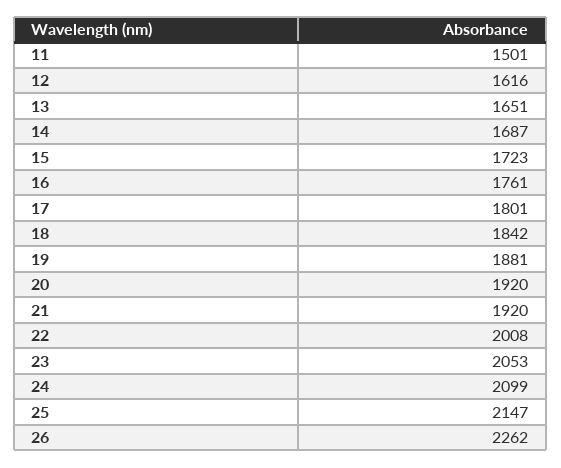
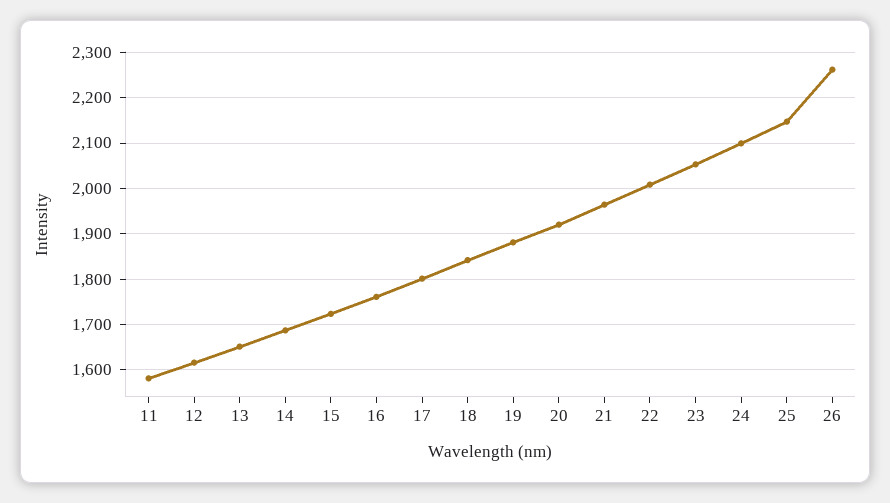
  {
-   "11": 1501,
+   "11": 1580,
    "12": 1616,
    "13": 1651,
    "14": 1687,
    "15": 1723,
    "16": 1761,
    "17": 1801,
    "18": 1842,
    "19": 1881,
    "20": 1920,
-   "21": 1920,
+   "21": 1960,
    "22": 2008,
    "23": 2053,
    "24": 2099,
    "25": 2147,
    "26": 2262
  }

